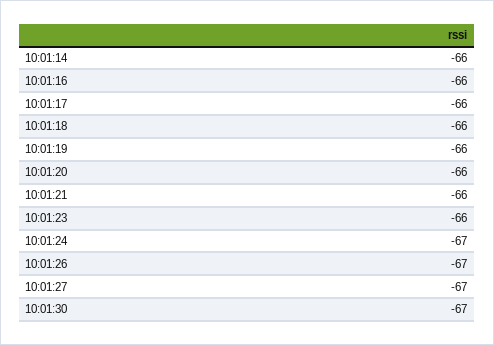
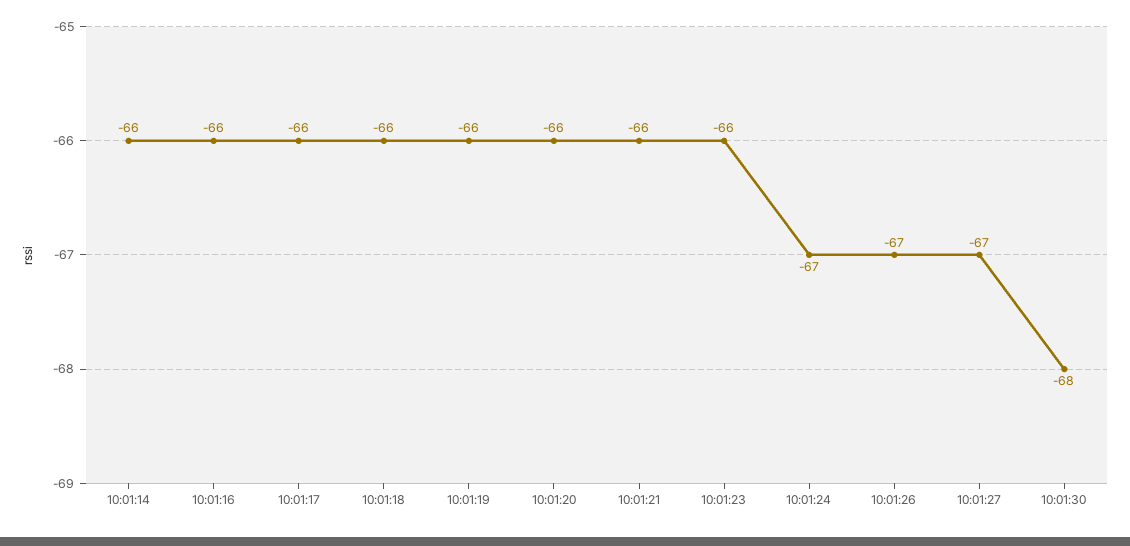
  {
    "10:01:14": -66,
    "10:01:16": -66,
    "10:01:17": -66,
    "10:01:18": -66,
    "10:01:19": -66,
    "10:01:20": -66,
    "10:01:21": -66,
    "10:01:23": -66,
    "10:01:24": -67,
    "10:01:26": -67,
    "10:01:27": -67,
-   "10:01:30": -67
+   "10:01:30": -68
  }

